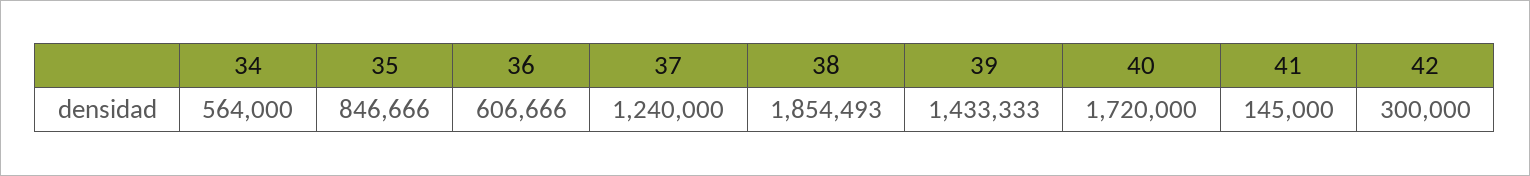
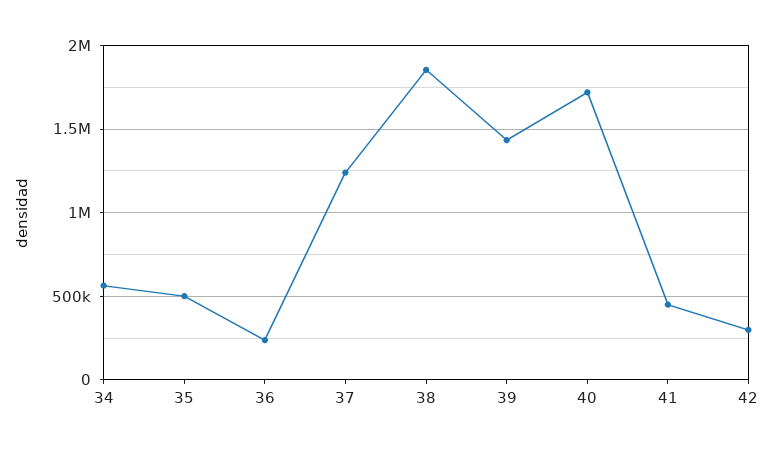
  {
    "34": 564000,
-   "35": 846666,
+   "35": 500000,
-   "36": 606666,
+   "36": 250000,
    "37": 1240000,
    "38": 1854493,
    "39": 1433333,
    "40": 1720000,
-   "41": 145000,
+   "41": 450000,
    "42": 300000
  }

